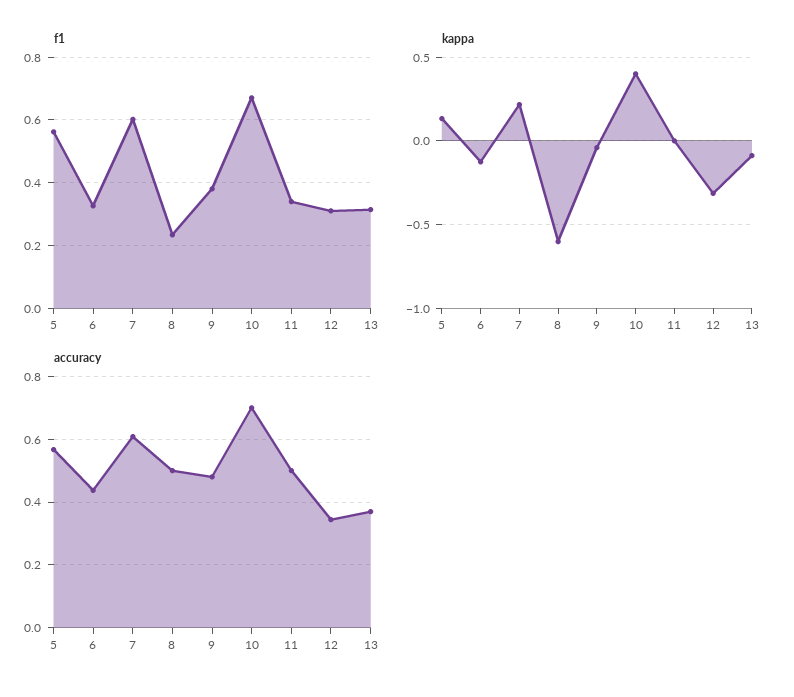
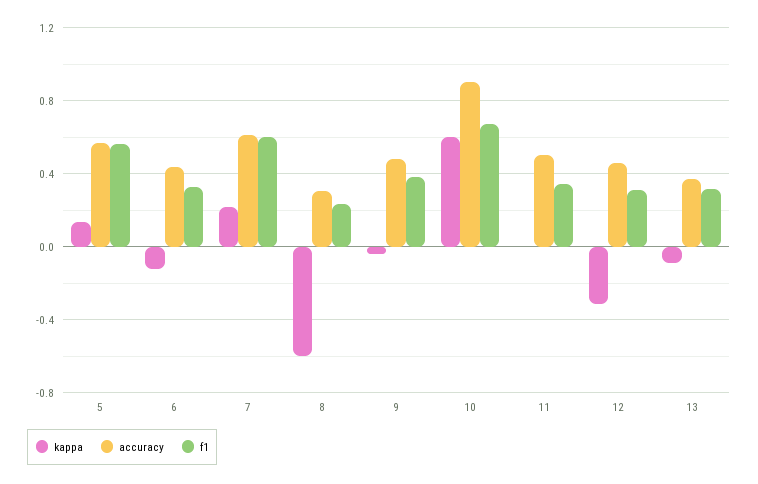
  {
    "f1": {
      "5": 0.56,
      "6": 0.32,
      "7": 0.6,
      "8": 0.24,
      "9": 0.38,
      "10": 0.68,
      "11": 0.34,
      "12": 0.32,
      "13": 0.32
    },
    "kappa": {
      "5": 0.15,
      "6": -0.15,
      "7": 0.2,
      "8": -0.6,
      "9": -0.05,
-     "10": 0.4,
+     "10": 0.6,
      "11": 0,
      "12": -0.3,
      "13": -0.1
    },
    "accuracy": {
      "5": 0.56,
      "6": 0.44,
      "7": 0.6,
-     "8": 0.5,
+     "8": 0.3,
      "9": 0.48,
-     "10": 0.7,
+     "10": 0.9,
      "11": 0.5,
-     "12": 0.34,
+     "12": 0.45,
      "13": 0.36
    }
  }

